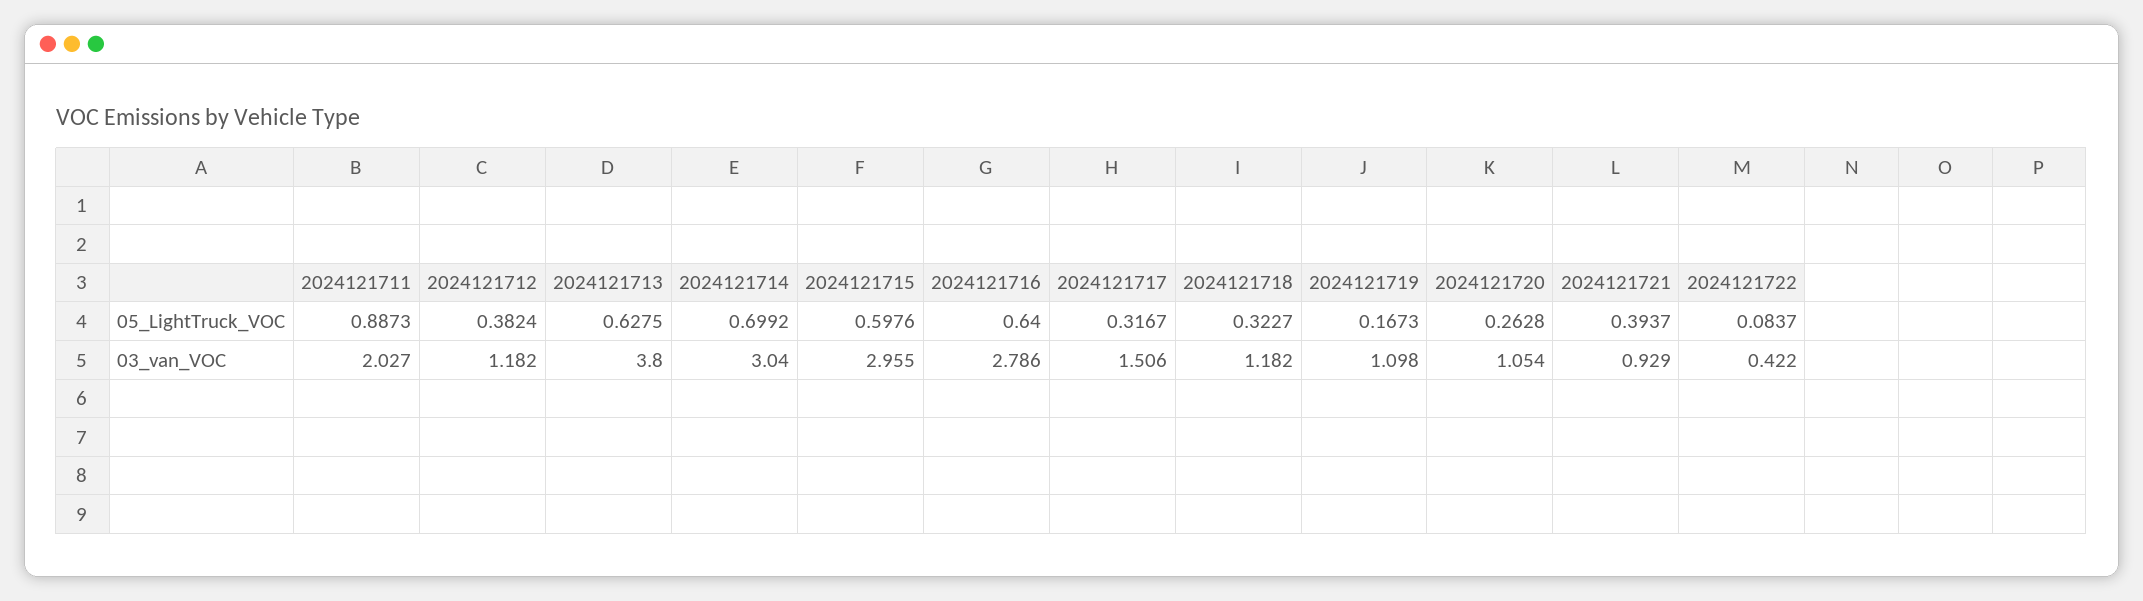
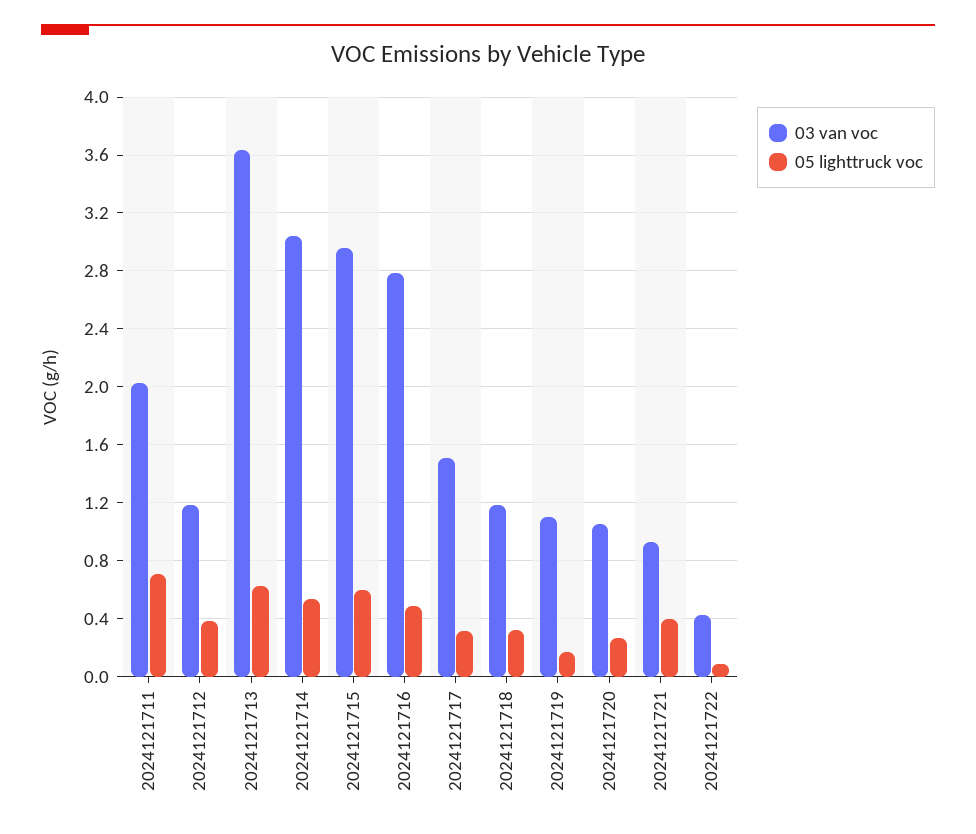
  {
    "05_LightTruck_VOC": {
-     "2024121711": 0.8873,
+     "2024121711": 0.7,
      "2024121712": 0.3824,
      "2024121713": 0.6275,
-     "2024121714": 0.6992,
+     "2024121714": 0.55,
      "2024121715": 0.5976,
-     "2024121716": 0.64,
+     "2024121716": 0.5,
      "2024121717": 0.3167,
      "2024121718": 0.3227,
      "2024121719": 0.1673,
      "2024121720": 0.2628,
      "2024121721": 0.3937,
      "2024121722": 0.0837
    },
    "03_van_VOC": {
      "2024121711": 2.027,
      "2024121712": 1.182,
-     "2024121713": 3.8,
+     "2024121713": 3.65,
      "2024121714": 3.04,
      "2024121715": 2.955,
      "2024121716": 2.786,
      "2024121717": 1.506,
      "2024121718": 1.182,
      "2024121719": 1.098,
      "2024121720": 1.054,
      "2024121721": 0.929,
      "2024121722": 0.422
    }
  }

